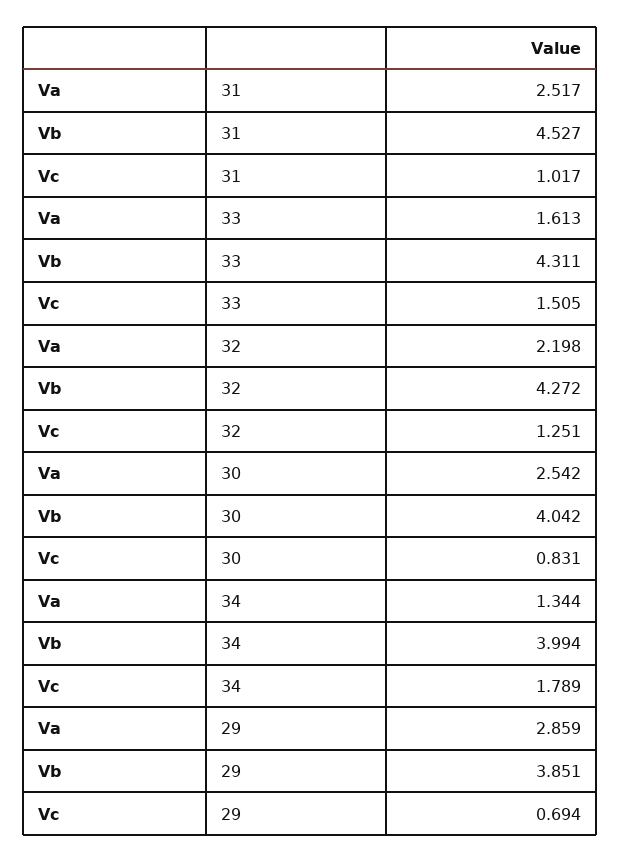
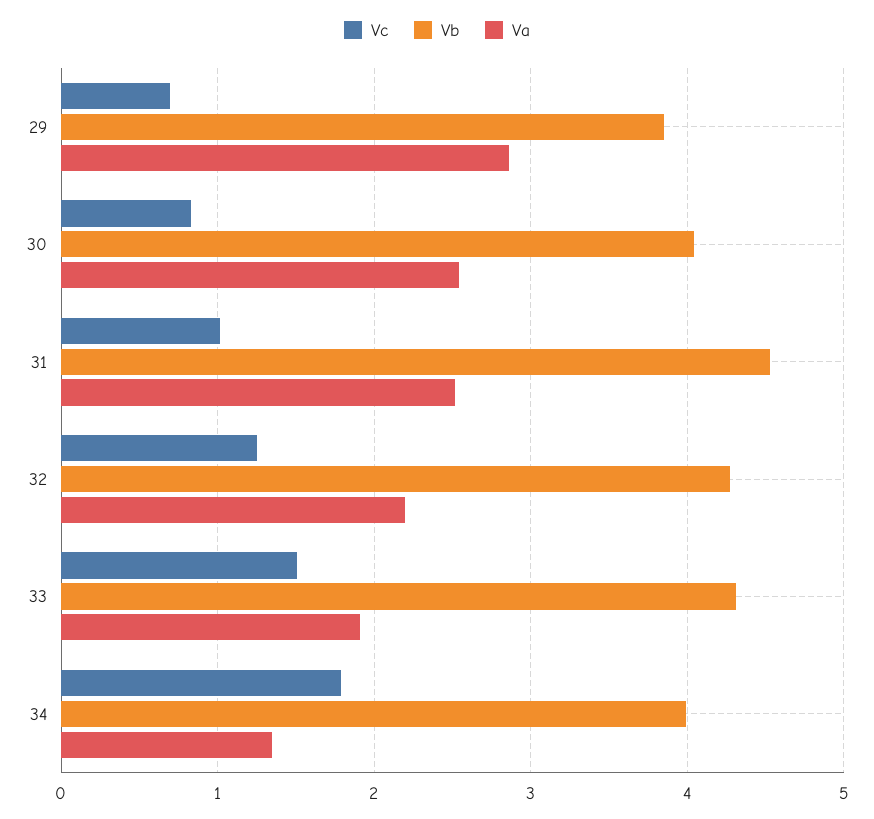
  {
    "Va": {
      "31": 2.517,
-     "33": 1.613,
+     "33": 1.9,
      "32": 2.198,
      "30": 2.542,
      "34": 1.344,
      "29": 2.859
    },
    "Vb": {
      "31": 4.527,
      "33": 4.311,
      "32": 4.272,
      "30": 4.042,
      "34": 3.994,
      "29": 3.851
    },
    "Vc": {
      "31": 1.017,
      "33": 1.505,
      "32": 1.251,
      "30": 0.831,
      "34": 1.789,
      "29": 0.694
    }
  }

